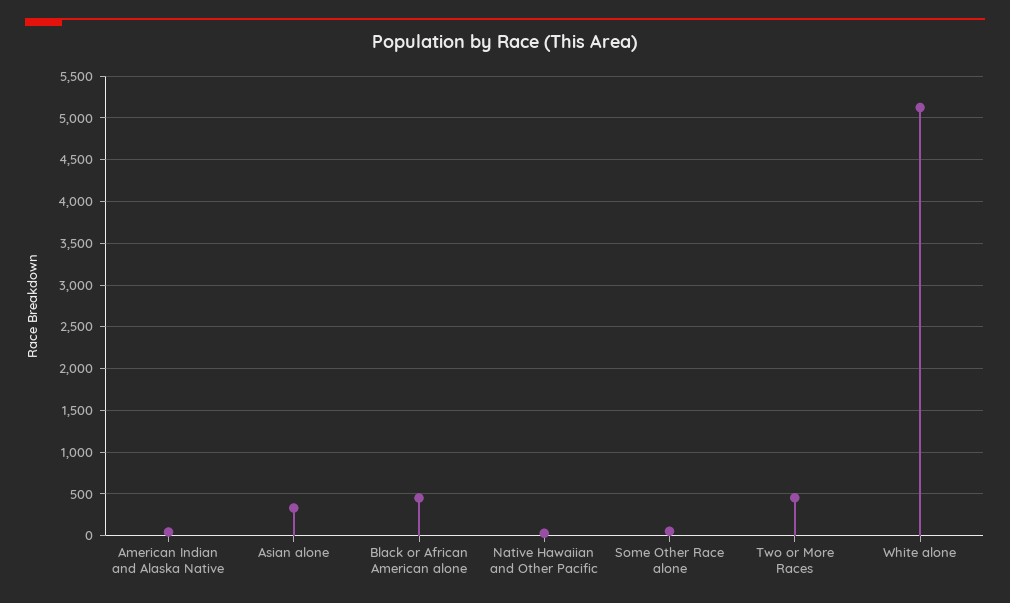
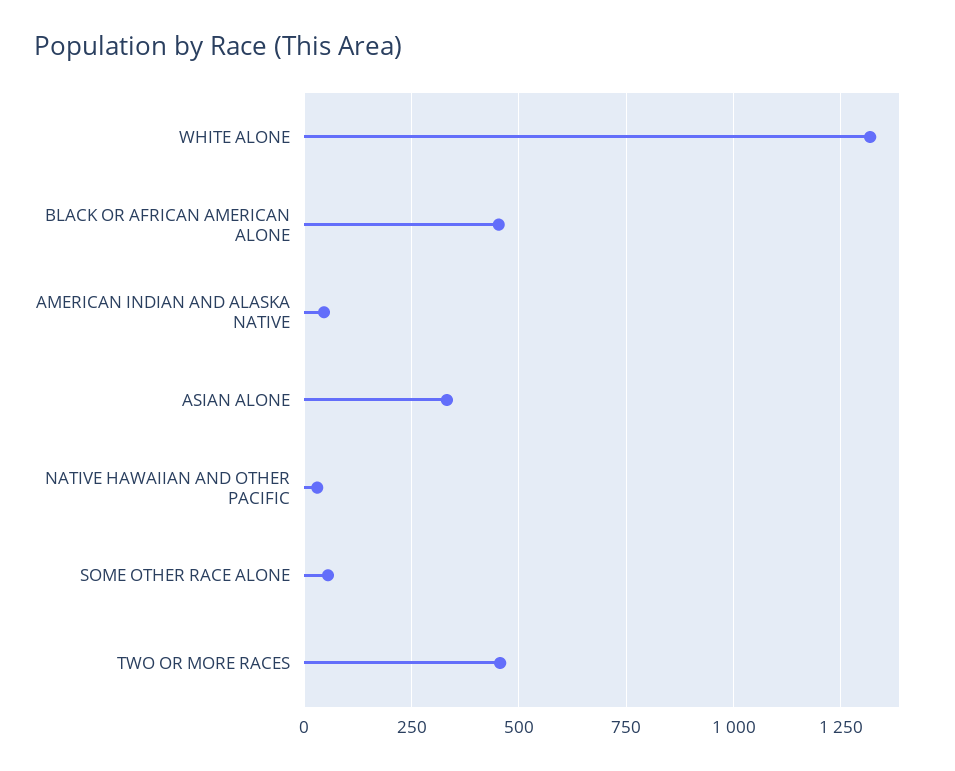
  {
    "American Indian and Alaska Native": 50,
    "Asian alone": 325,
    "Black or African American alone": 450,
    "Native Hawaiian and Other Pacific": 25,
    "Some Other Race alone": 50,
    "Two or More Races": 450,
-   "White alone": 5100
+   "White alone": 1325
  }

